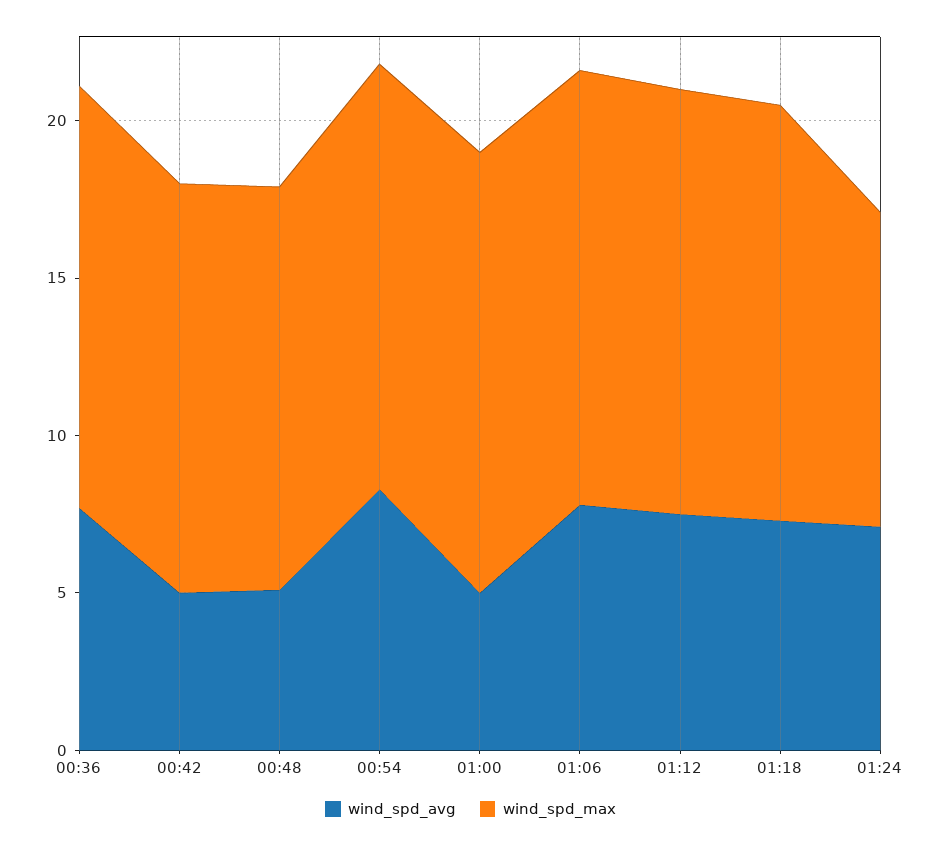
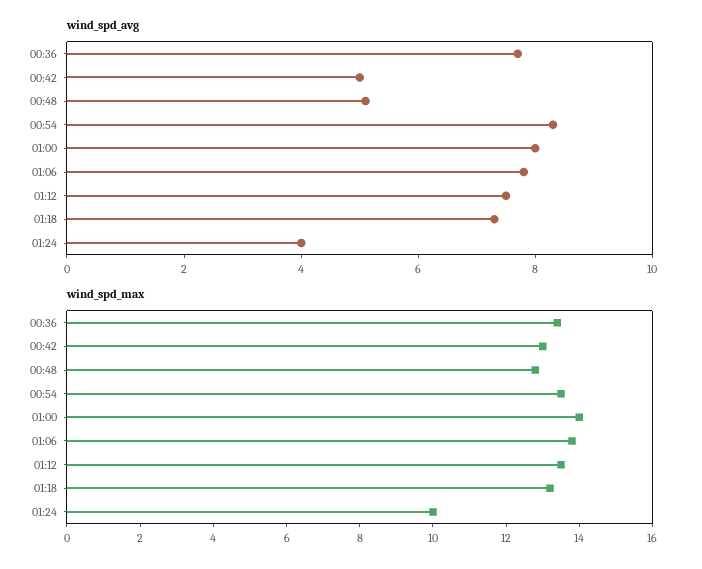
  {
    "wind_spd_avg": {
      "00:36": 7.5,
      "00:42": 5,
      "00:48": 5,
      "00:54": 8.5,
-     "01:00": 5,
+     "01:00": 8,
      "01:06": 8,
      "01:12": 7.5,
      "01:18": 7.5,
-     "01:24": 7
+     "01:24": 4
    },
    "wind_spd_max": {
      "00:36": 13.5,
      "00:42": 13,
      "00:48": 13,
      "00:54": 13.5,
      "01:00": 14,
      "01:06": 14,
      "01:12": 13.5,
      "01:18": 13,
      "01:24": 10
    }
  }

